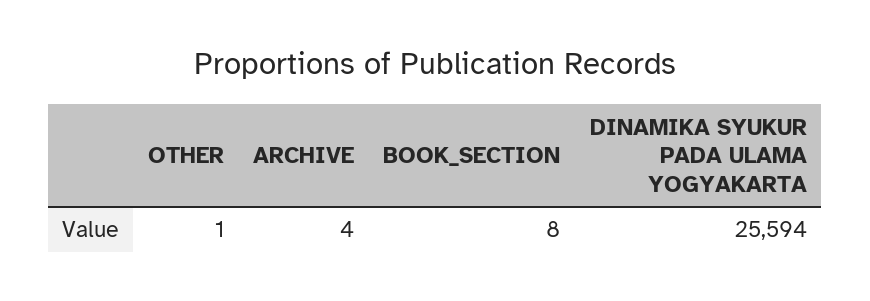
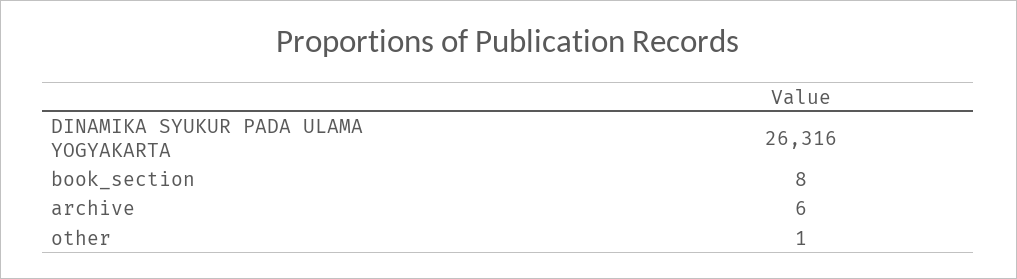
  {
    "OTHER": 1,
-   "ARCHIVE": 4,
+   "ARCHIVE": 6,
    "BOOK_SECTION": 8,
-   "DINAMIKA SYUKUR PADA ULAMA YOGYAKARTA": 25594
+   "DINAMIKA SYUKUR PADA ULAMA YOGYAKARTA": 26316
  }

